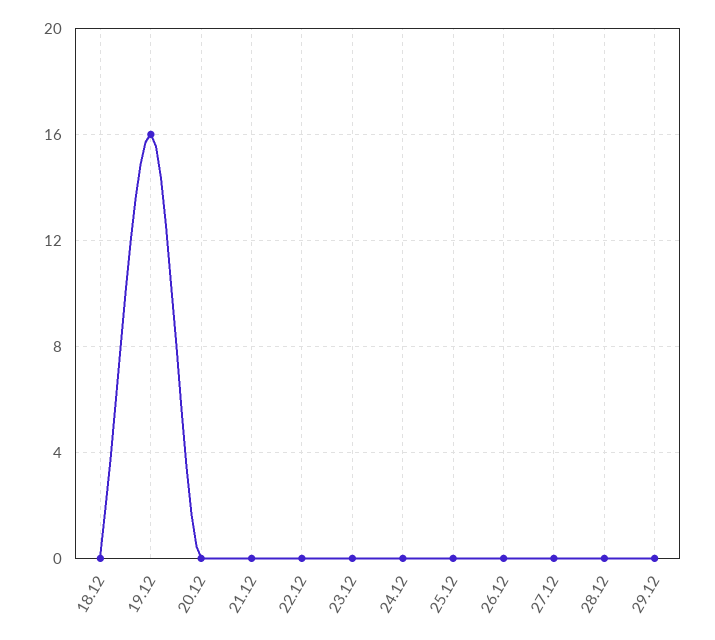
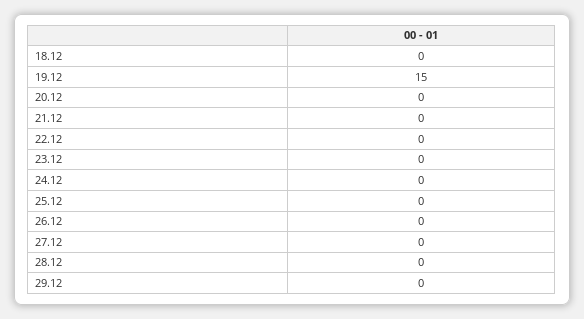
  {
    "18.12": 0,
-   "19.12": 16,
+   "19.12": 15,
    "20.12": 0,
    "21.12": 0,
    "22.12": 0,
    "23.12": 0,
    "24.12": 0,
    "25.12": 0,
    "26.12": 0,
    "27.12": 0,
    "28.12": 0,
    "29.12": 0
  }

